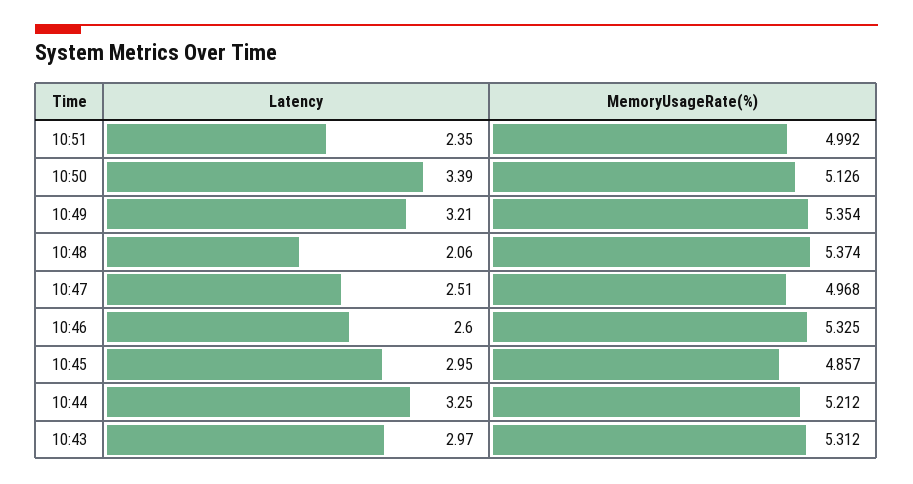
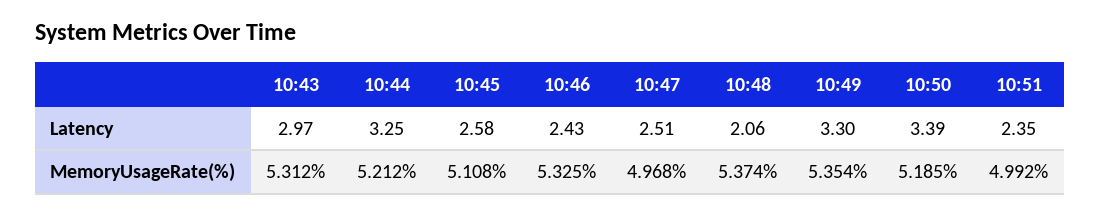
  {
    "Latency": {
      "10:51": 2.35,
      "10:50": 3.39,
-     "10:49": 3.21,
+     "10:49": 3.3,
      "10:48": 2.06,
      "10:47": 2.51,
-     "10:46": 2.6,
+     "10:46": 2.43,
-     "10:45": 2.95,
+     "10:45": 2.58,
      "10:44": 3.25,
      "10:43": 2.97
    },
    "MemoryUsageRate(%)": {
      "10:51": 4.992,
-     "10:50": 5.126,
+     "10:50": 5.185,
      "10:49": 5.354,
      "10:48": 5.374,
      "10:47": 4.968,
      "10:46": 5.325,
-     "10:45": 4.857,
+     "10:45": 5.108,
      "10:44": 5.212,
      "10:43": 5.312
    }
  }

